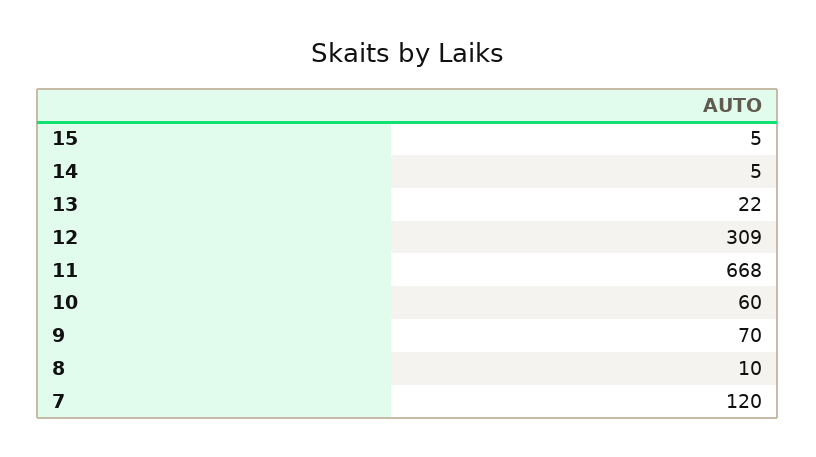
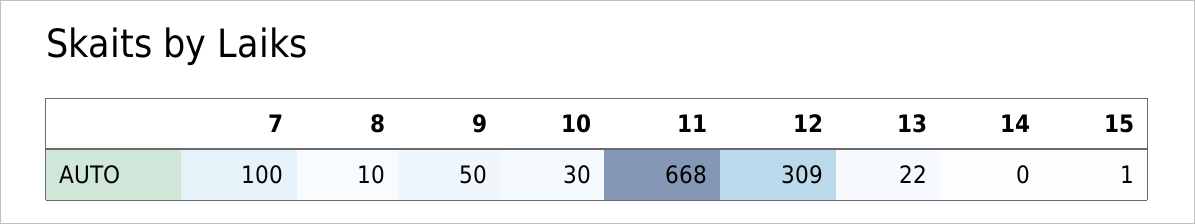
  {
-   "15": 5,
+   "15": 1,
-   "14": 5,
+   "14": 0,
    "13": 22,
    "12": 309,
    "11": 668,
-   "10": 60,
+   "10": 30,
-   "9": 70,
+   "9": 50,
    "8": 10,
-   "7": 120
+   "7": 100
  }

